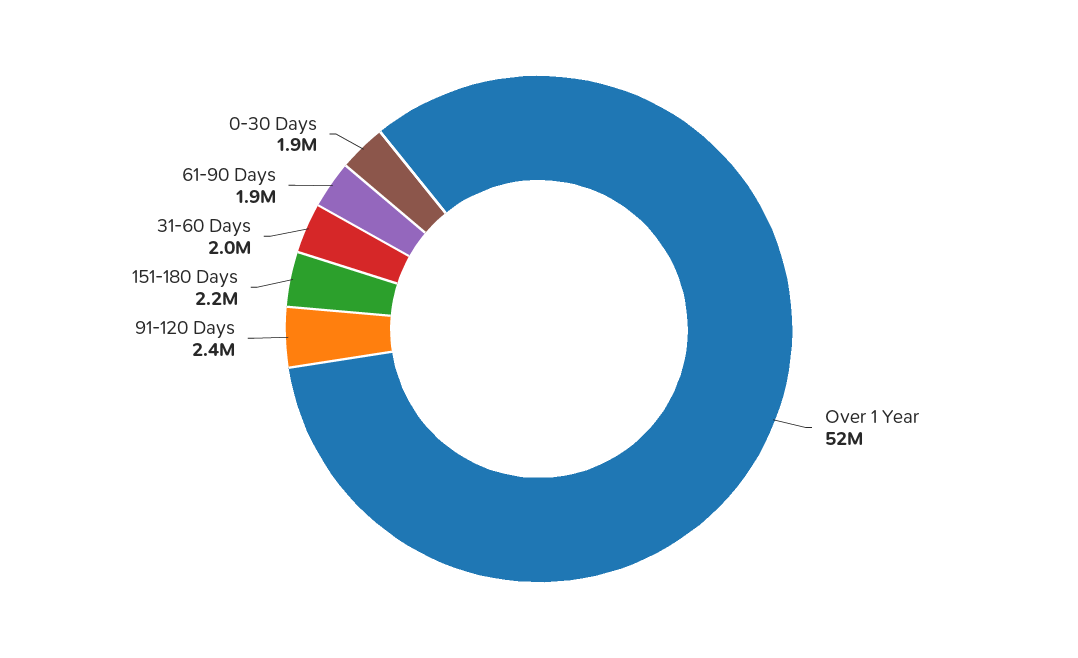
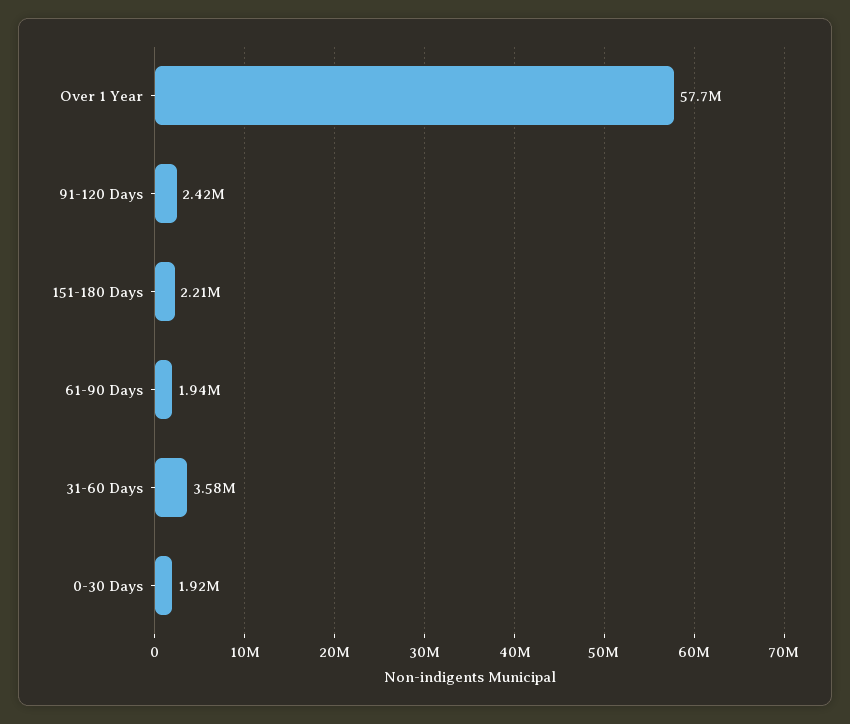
  {
-   "Over 1 Year": 52000000,
+   "Over 1 Year": 57700000,
    "91-120 Days": 2420000,
    "151-180 Days": 2210000,
-   "31-60 Days": 2000000,
+   "31-60 Days": 3580000,
    "61-90 Days": 1940000,
    "0-30 Days": 1920000
  }

